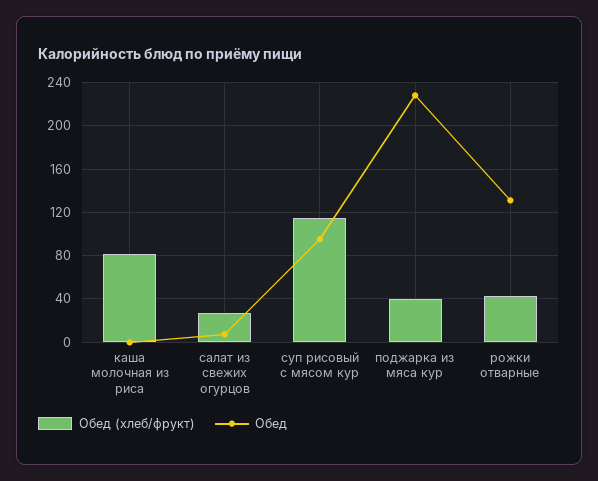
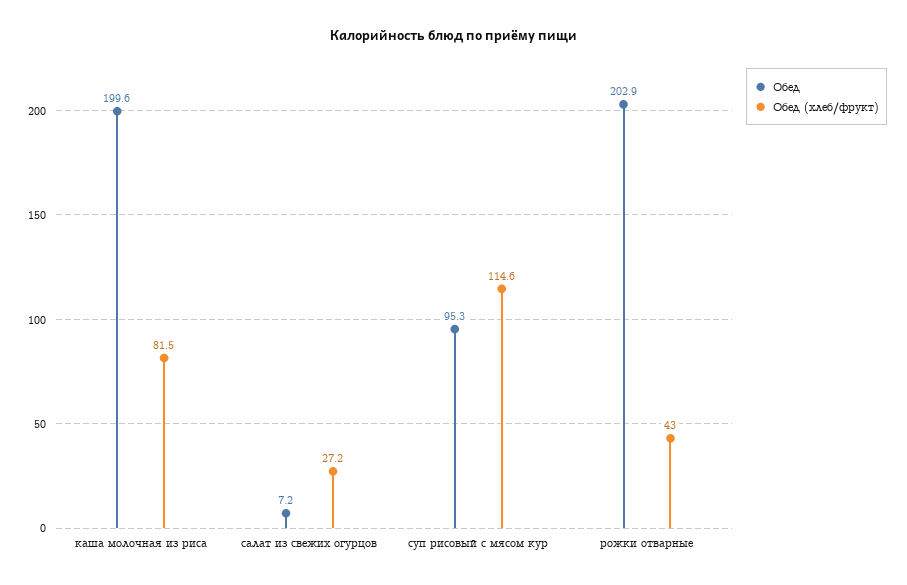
  {
    "Обед (хлеб/фрукт)": {
      "каша молочная из риса": 81.5,
      "салат из свежих огурцов": 27.2,
      "суп рисовый с мясом кур": 114.6,
-     "поджарка из мяса кур": 40,
      "рожки отварные": 43
    },
    "Обед": {
-     "каша молочная из риса": 0,
+     "каша молочная из риса": 199.6,
      "салат из свежих огурцов": 7.2,
      "суп рисовый с мясом кур": 95.3,
-     "поджарка из мяса кур": 230,
-     "рожки отварные": 130
+     "рожки отварные": 202.9
    }
  }

